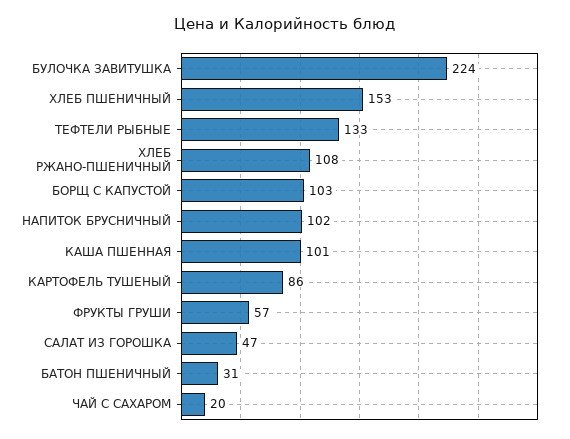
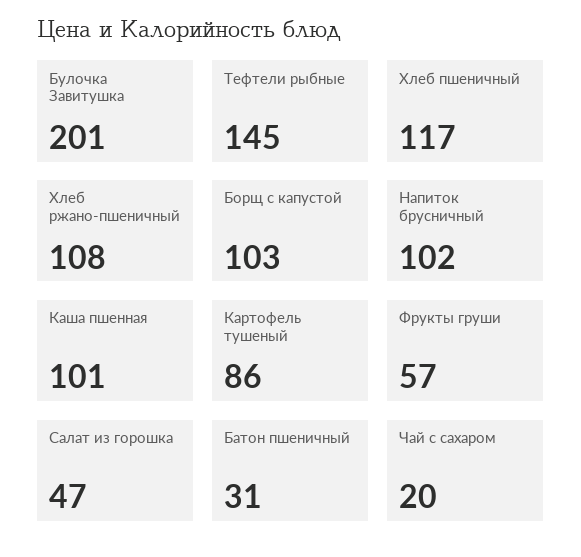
  {
-   "БУЛОЧКА ЗАВИТУШКА": 224,
+   "БУЛОЧКА ЗАВИТУШКА": 201,
-   "ХЛЕБ ПШЕНИЧНЫЙ": 153,
+   "ХЛЕБ ПШЕНИЧНЫЙ": 117,
-   "ТЕФТЕЛИ РЫБНЫЕ": 133,
+   "ТЕФТЕЛИ РЫБНЫЕ": 145,
    "ХЛЕБ РЖАНО-ПШЕНИЧНЫЙ": 108,
    "БОРЩ С КАПУСТОЙ": 103,
    "НАПИТОК БРУСНИЧНЫЙ": 102,
    "КАША ПШЕННАЯ": 101,
    "КАРТОФЕЛЬ ТУШЕНЫЙ": 86,
    "ФРУКТЫ ГРУШИ": 57,
    "САЛАТ ИЗ ГОРОШКА": 47,
    "БАТОН ПШЕНИЧНЫЙ": 31,
    "ЧАЙ С САХАРОМ": 20
  }

